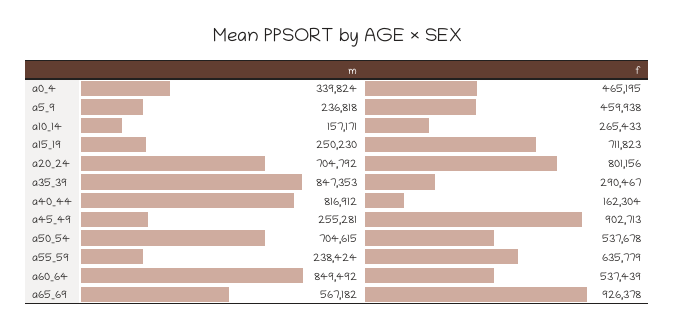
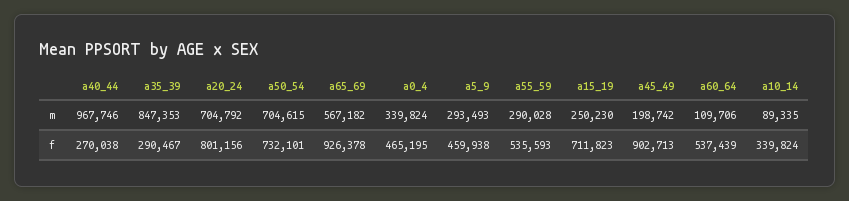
  {
    "m": {
      "a0_4": 339824,
-     "a5_9": 236818,
+     "a5_9": 293493,
-     "a10_14": 157171,
+     "a10_14": 89335,
      "a15_19": 250230,
      "a20_24": 704792,
      "a35_39": 847353,
-     "a40_44": 816912,
+     "a40_44": 967746,
-     "a45_49": 255281,
+     "a45_49": 198742,
      "a50_54": 704615,
-     "a55_59": 238424,
+     "a55_59": 290028,
-     "a60_64": 849492,
+     "a60_64": 109706,
      "a65_69": 567182
    },
    "f": {
      "a0_4": 465195,
      "a5_9": 459938,
-     "a10_14": 265433,
+     "a10_14": 339824,
      "a15_19": 711823,
      "a20_24": 801156,
      "a35_39": 290467,
-     "a40_44": 162304,
+     "a40_44": 270038,
      "a45_49": 902713,
-     "a50_54": 537678,
+     "a50_54": 732101,
-     "a55_59": 635779,
+     "a55_59": 535593,
      "a60_64": 537439,
      "a65_69": 926378
    }
  }

